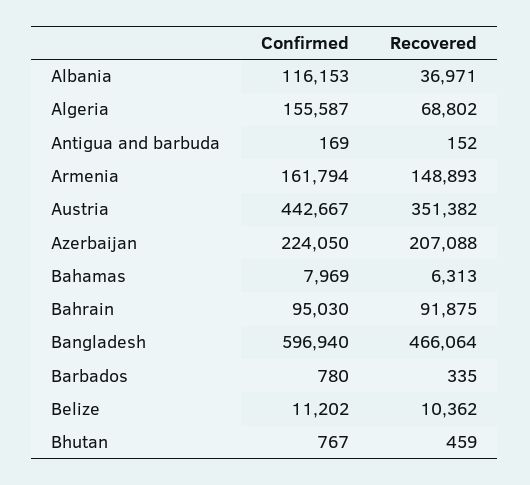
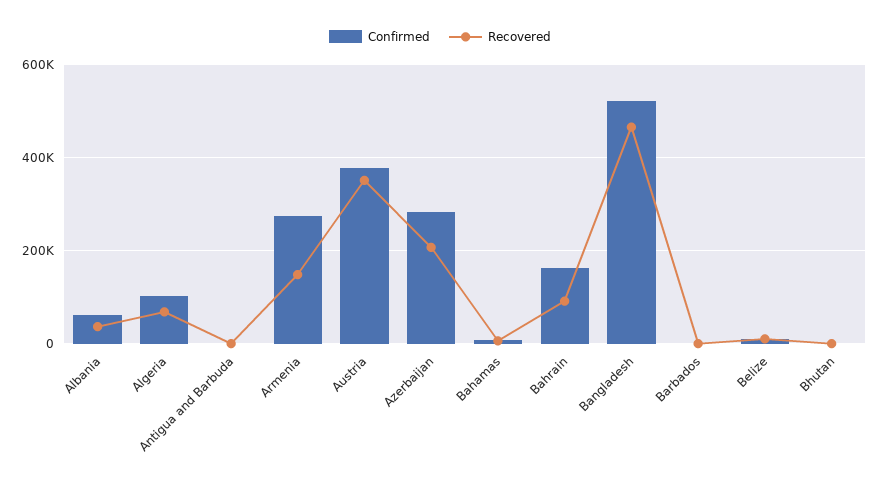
  {
    "Confirmed": {
-     "Albania": 116153,
+     "Albania": 60000,
-     "Algeria": 155587,
+     "Algeria": 100000,
      "Antigua and barbuda": 169,
-     "Armenia": 161794,
+     "Armenia": 280000,
-     "Austria": 442667,
+     "Austria": 380000,
-     "Azerbaijan": 224050,
+     "Azerbaijan": 280000,
      "Bahamas": 7969,
-     "Bahrain": 95030,
+     "Bahrain": 160000,
-     "Bangladesh": 596940,
+     "Bangladesh": 520000,
      "Barbados": 780,
      "Belize": 11202,
      "Bhutan": 767
    },
    "Recovered": {
      "Albania": 36971,
      "Algeria": 68802,
      "Antigua and barbuda": 152,
      "Armenia": 148893,
      "Austria": 351382,
      "Azerbaijan": 207088,
      "Bahamas": 6313,
      "Bahrain": 91875,
      "Bangladesh": 466064,
      "Barbados": 335,
      "Belize": 10362,
      "Bhutan": 459
    }
  }

